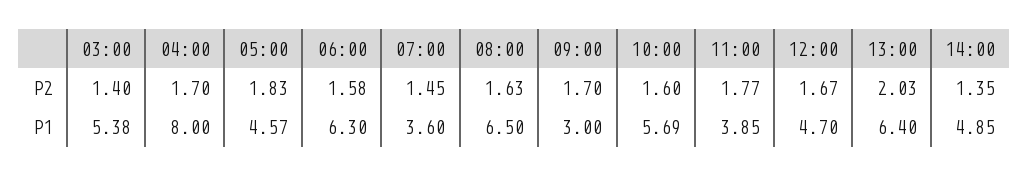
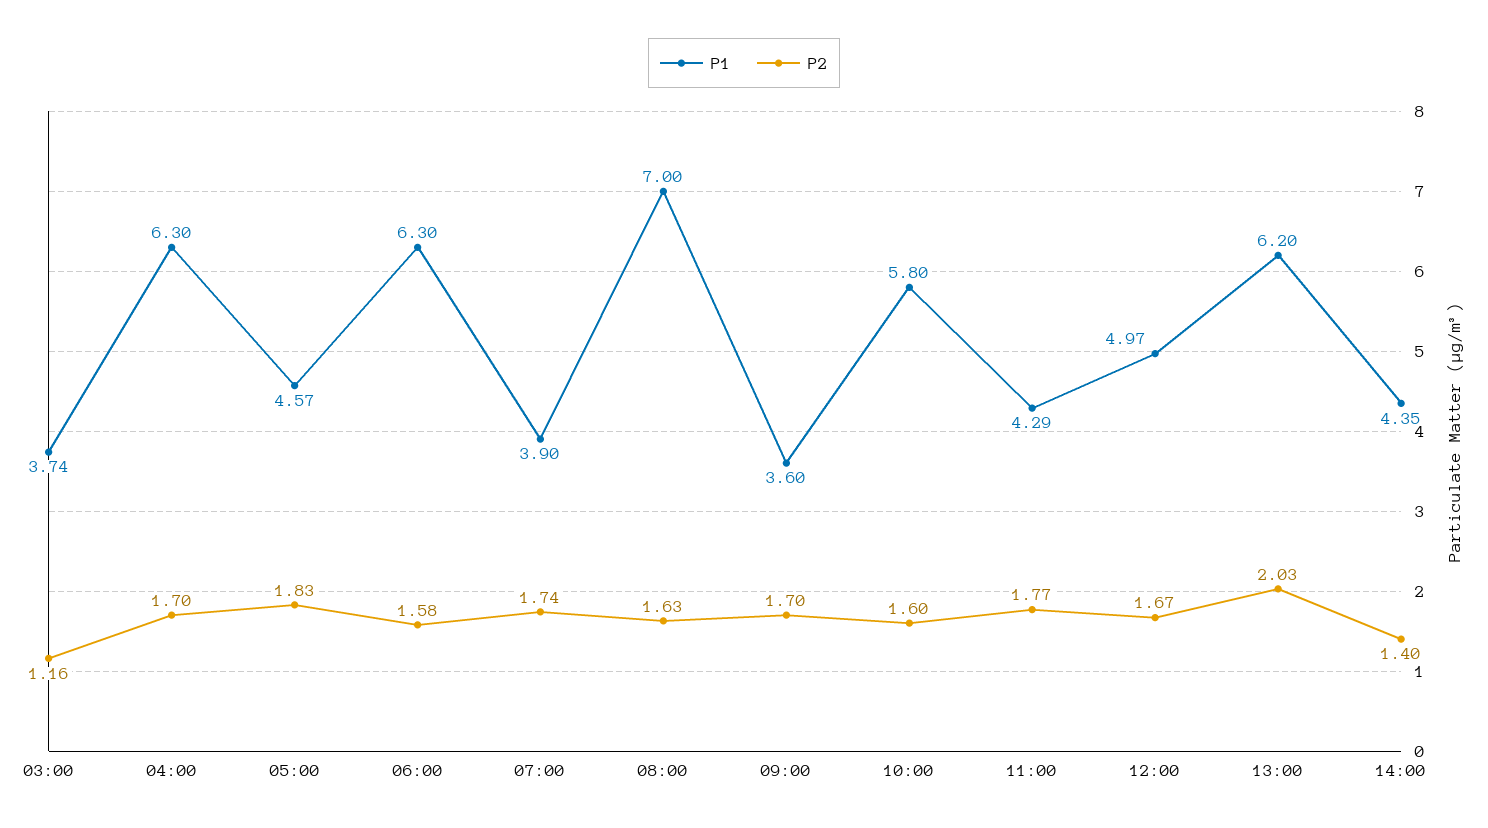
  {
    "P2": {
-     "03:00": 1.4,
+     "03:00": 1.16,
      "04:00": 1.7,
      "05:00": 1.83,
      "06:00": 1.58,
-     "07:00": 1.45,
+     "07:00": 1.74,
      "08:00": 1.63,
      "09:00": 1.7,
      "10:00": 1.6,
      "11:00": 1.77,
      "12:00": 1.67,
      "13:00": 2.03,
-     "14:00": 1.35
+     "14:00": 1.4
    },
    "P1": {
-     "03:00": 5.38,
+     "03:00": 3.74,
-     "04:00": 8,
+     "04:00": 6.3,
      "05:00": 4.57,
      "06:00": 6.3,
-     "07:00": 3.6,
+     "07:00": 3.9,
-     "08:00": 6.5,
+     "08:00": 7,
-     "09:00": 3,
+     "09:00": 3.6,
-     "10:00": 5.69,
+     "10:00": 5.8,
-     "11:00": 3.85,
+     "11:00": 4.29,
-     "12:00": 4.7,
+     "12:00": 4.97,
-     "13:00": 6.4,
+     "13:00": 6.2,
-     "14:00": 4.85
+     "14:00": 4.35
    }
  }

